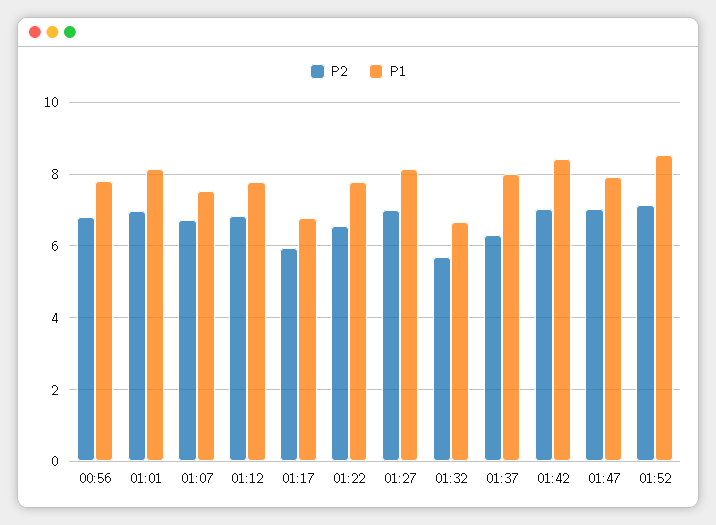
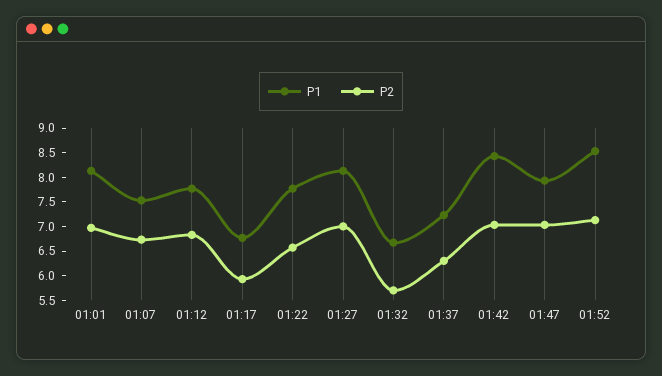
  {
    "P2": {
-     "00:56": 6.8,
      "01:01": 7,
      "01:07": 6.8,
      "01:12": 6.8,
      "01:17": 6,
      "01:22": 6.6,
      "01:27": 7,
      "01:32": 5.8,
      "01:37": 6.4,
      "01:42": 7,
      "01:47": 7,
      "01:52": 7.2
    },
    "P1": {
-     "00:56": 7.8,
      "01:01": 8.2,
      "01:07": 7.6,
      "01:12": 7.8,
      "01:17": 6.8,
      "01:22": 7.8,
      "01:27": 8.2,
      "01:32": 6.6,
-     "01:37": 8,
+     "01:37": 7.25,
      "01:42": 8.4,
      "01:47": 8,
      "01:52": 8.6
    }
  }

